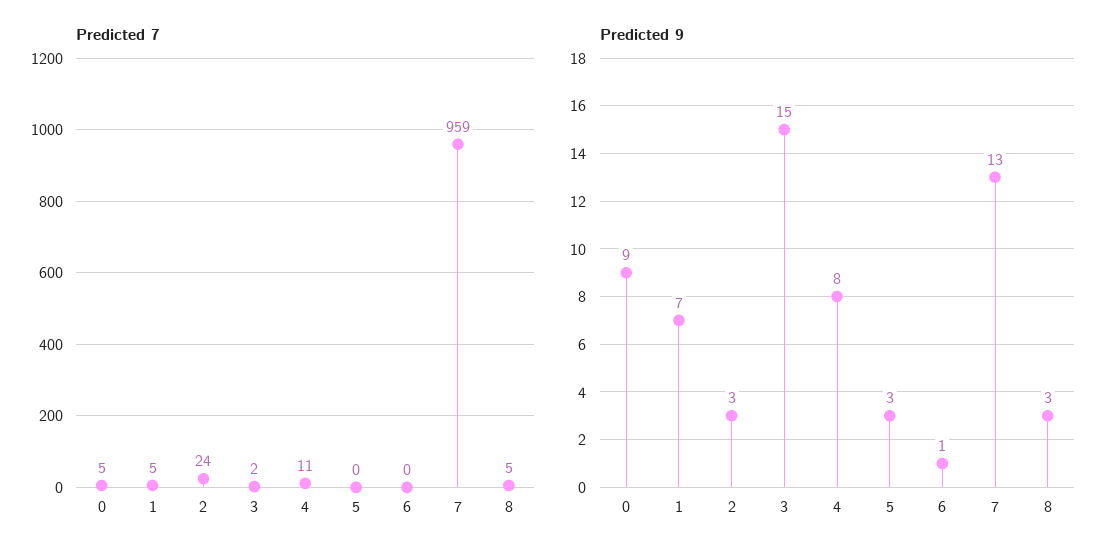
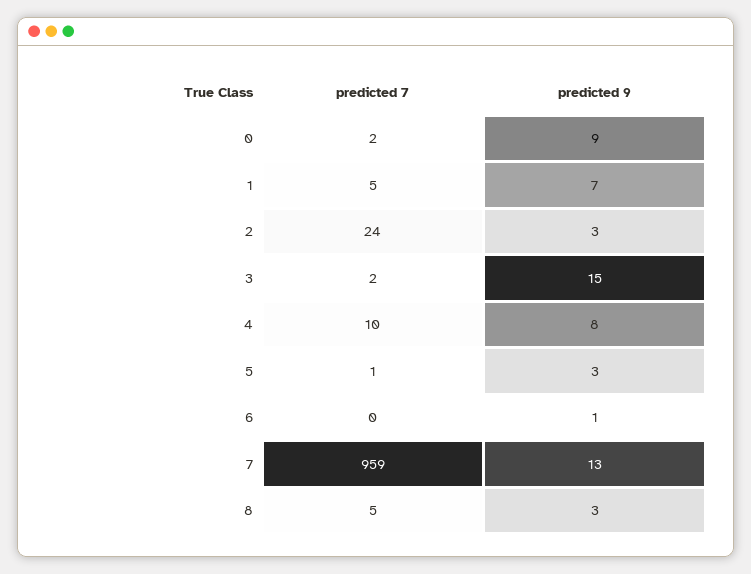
  {
    "Predicted 7": {
-     "0": 5,
+     "0": 2,
      "1": 5,
      "2": 24,
      "3": 2,
-     "4": 11,
+     "4": 10,
-     "5": 0,
+     "5": 1,
      "6": 0,
      "7": 959,
      "8": 5
    },
    "Predicted 9": {
      "0": 9,
      "1": 7,
      "2": 3,
      "3": 15,
      "4": 8,
      "5": 3,
      "6": 1,
      "7": 13,
      "8": 3
    }
  }

